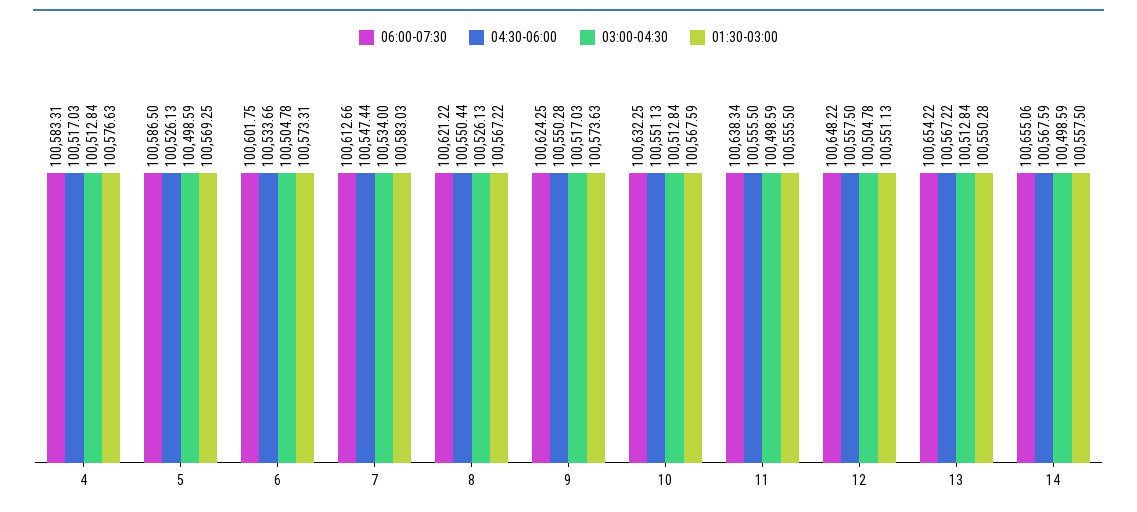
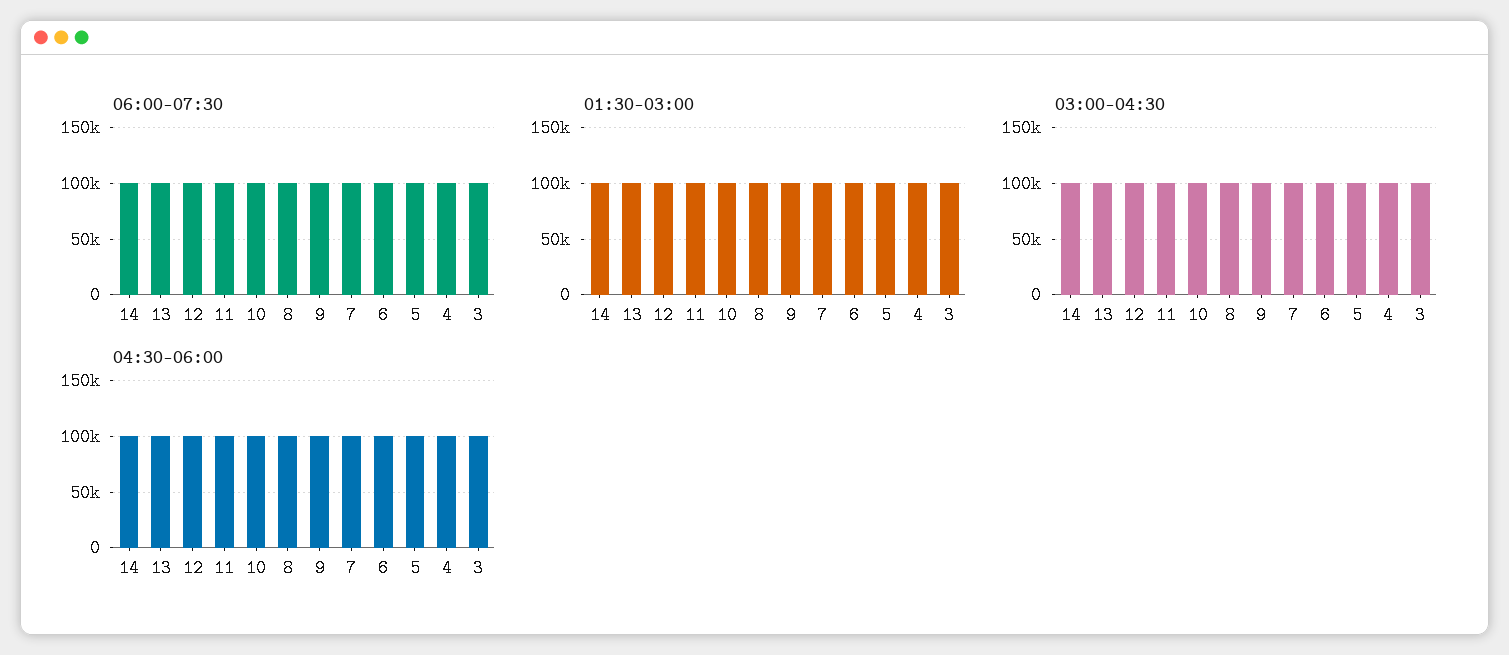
  {
    "06:00-07:30": {
      "4": 100583.31,
      "5": 100586.5,
      "6": 100601.75,
      "7": 100612.66,
      "8": 100621.22,
      "9": 100624.25,
      "10": 100632.25,
      "11": 100638.34,
      "12": 100648.22,
      "13": 100654.22,
-     "14": 100655.06
+     "14": 100655.06,
+     "3": 100000
    },
    "04:30-06:00": {
      "4": 100517.03,
      "5": 100526.13,
      "6": 100533.66,
      "7": 100547.44,
      "8": 100550.44,
      "9": 100550.28,
      "10": 100551.13,
      "11": 100555.5,
      "12": 100557.5,
      "13": 100567.22,
-     "14": 100567.59
+     "14": 100567.59,
+     "3": 100000
    },
    "03:00-04:30": {
      "4": 100512.84,
      "5": 100498.59,
      "6": 100504.78,
      "7": 100534,
      "8": 100526.13,
      "9": 100517.03,
      "10": 100512.84,
      "11": 100498.59,
      "12": 100504.78,
      "13": 100512.84,
-     "14": 100498.59
+     "14": 100498.59,
+     "3": 100000
    },
    "01:30-03:00": {
      "4": 100576.63,
      "5": 100569.25,
      "6": 100573.31,
      "7": 100583.03,
      "8": 100567.22,
      "9": 100573.63,
      "10": 100567.59,
      "11": 100555.5,
      "12": 100551.13,
      "13": 100550.28,
-     "14": 100557.5
+     "14": 100557.5,
+     "3": 100000
    }
  }

